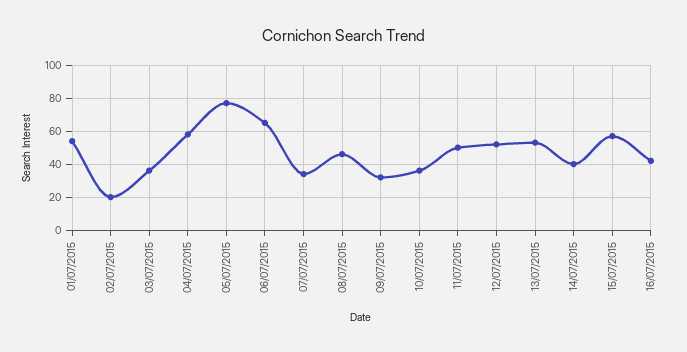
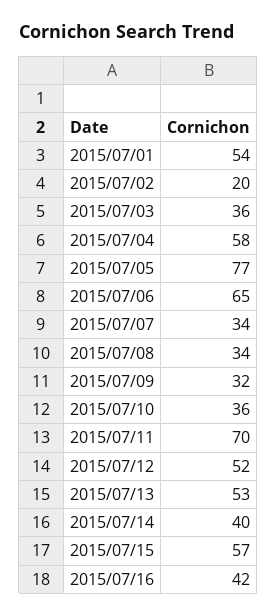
  {
    "01/07/2015": 54,
    "02/07/2015": 20,
    "03/07/2015": 36,
    "04/07/2015": 58,
    "05/07/2015": 77,
    "06/07/2015": 65,
    "07/07/2015": 34,
-   "08/07/2015": 45,
+   "08/07/2015": 34,
    "09/07/2015": 32,
    "10/07/2015": 36,
-   "11/07/2015": 50,
+   "11/07/2015": 70,
    "12/07/2015": 52,
    "13/07/2015": 53,
    "14/07/2015": 40,
    "15/07/2015": 57,
    "16/07/2015": 42
  }

